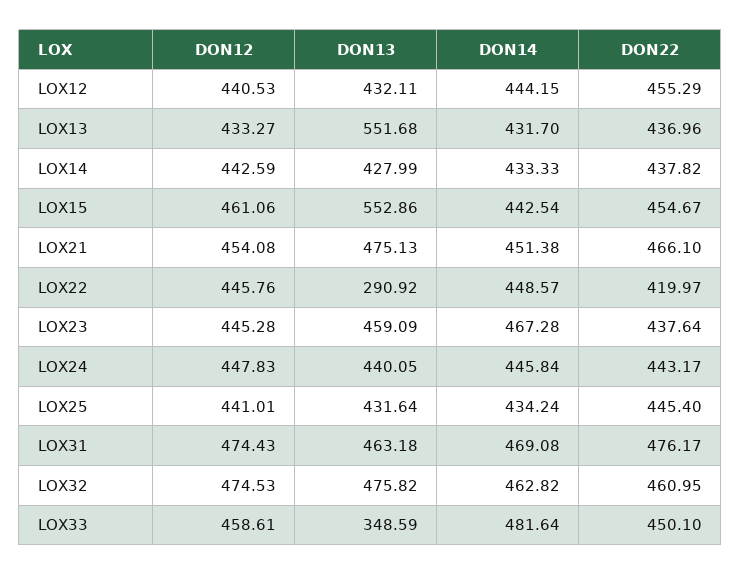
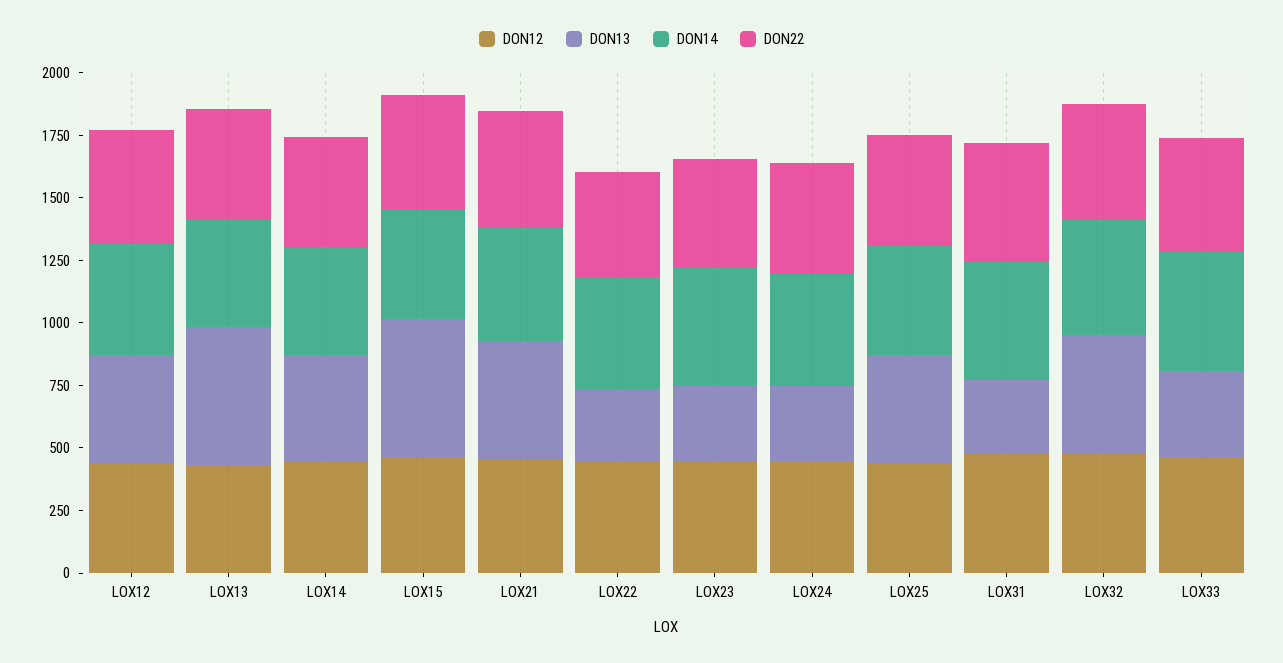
  {
    "DON12": {
      "LOX12": 440.53,
      "LOX13": 433.27,
      "LOX14": 442.59,
      "LOX15": 461.06,
      "LOX21": 454.08,
      "LOX22": 445.76,
      "LOX23": 445.28,
      "LOX24": 447.83,
      "LOX25": 441.01,
      "LOX31": 474.43,
      "LOX32": 474.53,
      "LOX33": 458.61
    },
    "DON13": {
      "LOX12": 432.11,
      "LOX13": 551.68,
      "LOX14": 427.99,
      "LOX15": 552.86,
      "LOX21": 475.13,
      "LOX22": 290.92,
-     "LOX23": 459.09,
+     "LOX23": 300,
-     "LOX24": 440.05,
+     "LOX24": 300,
      "LOX25": 431.64,
-     "LOX31": 463.18,
+     "LOX31": 300,
      "LOX32": 475.82,
      "LOX33": 348.59
    },
    "DON14": {
      "LOX12": 444.15,
      "LOX13": 431.7,
      "LOX14": 433.33,
      "LOX15": 442.54,
      "LOX21": 451.38,
      "LOX22": 448.57,
      "LOX23": 467.28,
      "LOX24": 445.84,
      "LOX25": 434.24,
      "LOX31": 469.08,
      "LOX32": 462.82,
      "LOX33": 481.64
    },
    "DON22": {
      "LOX12": 455.29,
      "LOX13": 436.96,
      "LOX14": 437.82,
      "LOX15": 454.67,
      "LOX21": 466.1,
      "LOX22": 419.97,
      "LOX23": 437.64,
      "LOX24": 443.17,
      "LOX25": 445.4,
      "LOX31": 476.17,
      "LOX32": 460.95,
      "LOX33": 450.1
    }
  }

